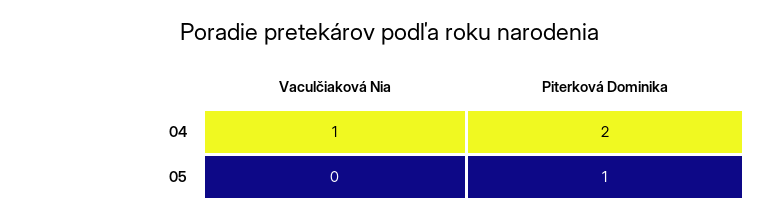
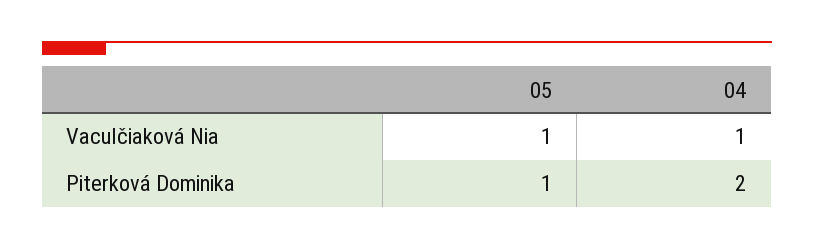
  {
    "Vaculčiaková Nia": {
      "04": 1,
-     "05": 0
+     "05": 1
    },
    "Piterková Dominika": {
      "04": 2,
      "05": 1
    }
  }

